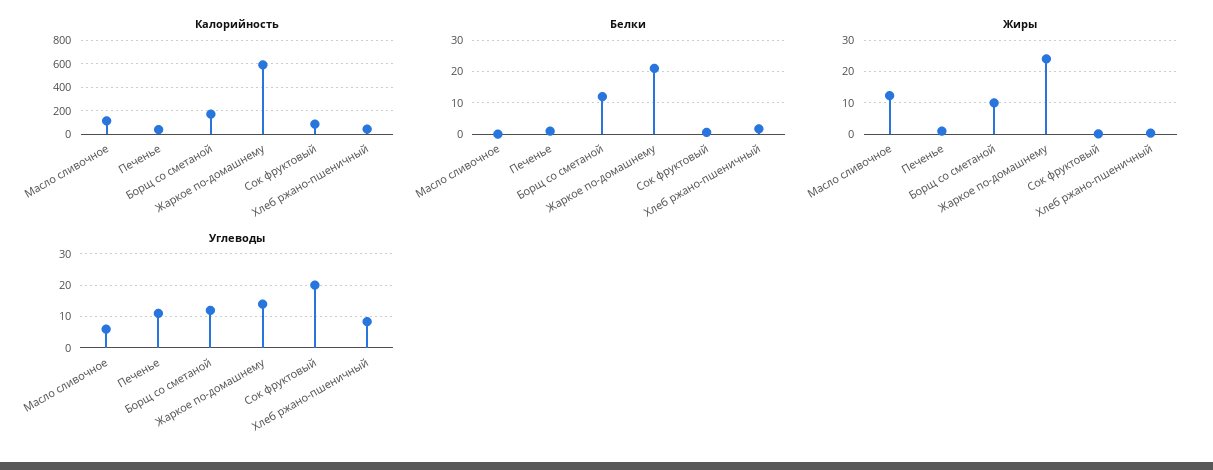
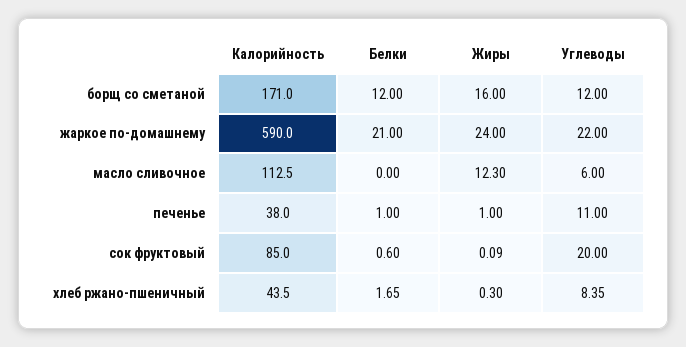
  {
    "Калорийность": {
      "Масло сливочное": 112.5,
      "Печенье": 38,
      "Борщ со сметаной": 171,
      "Жаркое по-домашнему": 590,
      "Сок фруктовый": 85,
      "Хлеб ржано-пшеничный": 43.5
    },
    "Белки": {
      "Масло сливочное": 0,
      "Печенье": 1,
      "Борщ со сметаной": 12,
      "Жаркое по-домашнему": 21,
      "Сок фруктовый": 0.6,
      "Хлеб ржано-пшеничный": 1.65
    },
    "Жиры": {
      "Масло сливочное": 12.3,
      "Печенье": 1,
-     "Борщ со сметаной": 10,
+     "Борщ со сметаной": 16,
      "Жаркое по-домашнему": 24,
      "Сок фруктовый": 0.09,
      "Хлеб ржано-пшеничный": 0.3
    },
    "Углеводы": {
      "Масло сливочное": 6,
      "Печенье": 11,
      "Борщ со сметаной": 12,
-     "Жаркое по-домашнему": 14,
+     "Жаркое по-домашнему": 22,
      "Сок фруктовый": 20,
      "Хлеб ржано-пшеничный": 8.35
    }
  }

